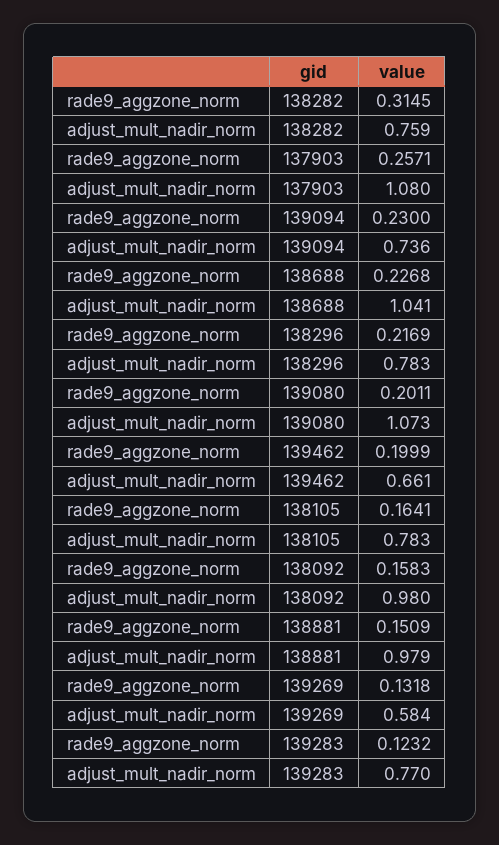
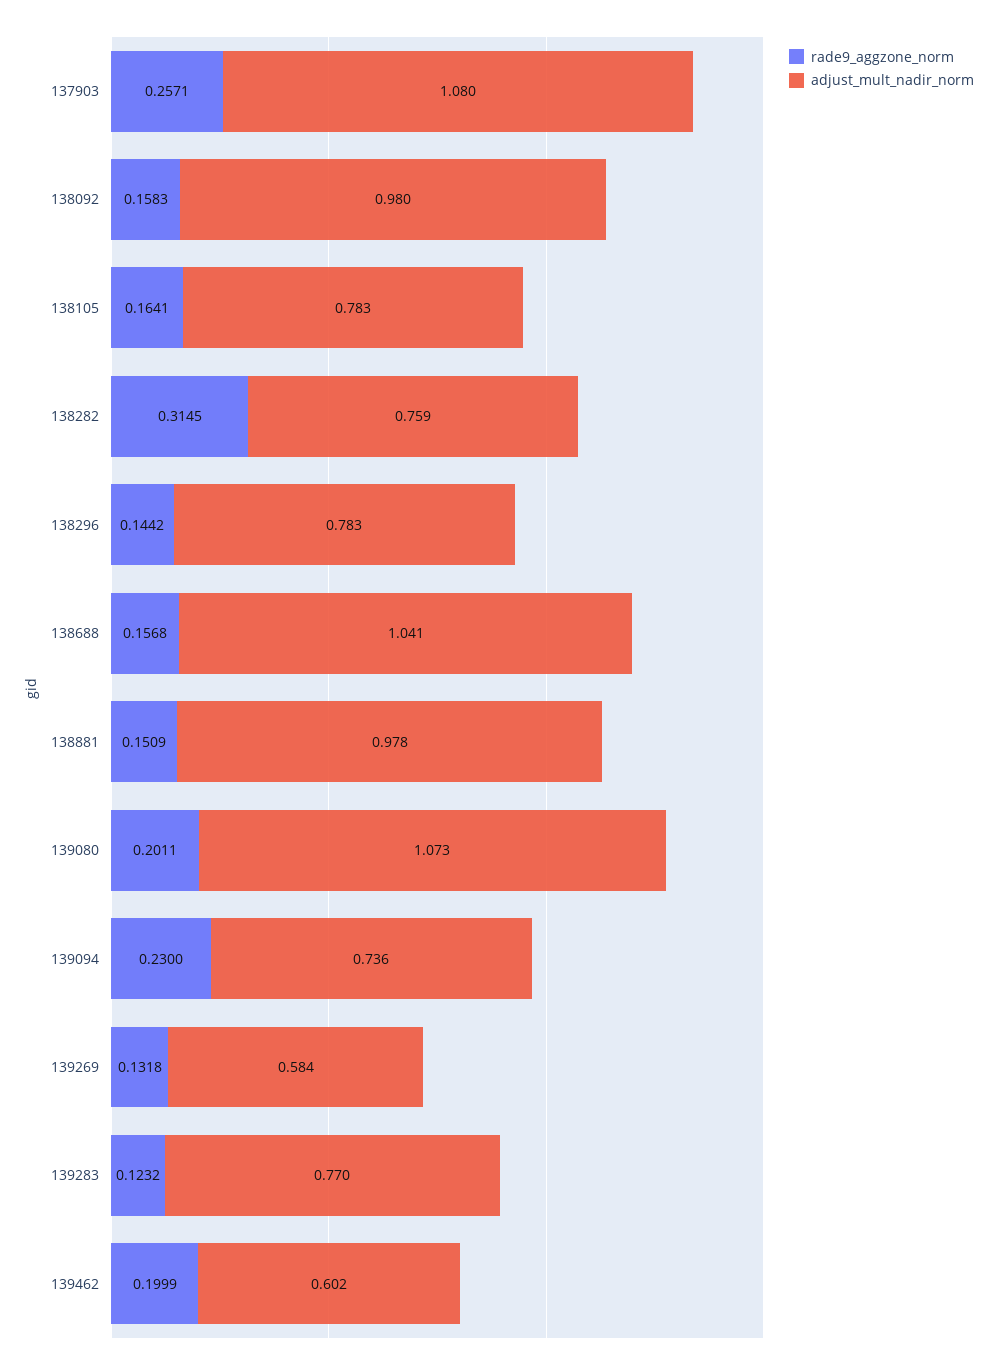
  {
    "rade9_aggzone_norm": {
      "138282": 0.3145,
      "137903": 0.2571,
      "139094": 0.23,
-     "138688": 0.2268,
+     "138688": 0.1568,
-     "138296": 0.2169,
+     "138296": 0.1442,
      "139080": 0.2011,
      "139462": 0.1999,
      "138105": 0.1641,
      "138092": 0.1583,
      "138881": 0.1509,
      "139269": 0.1318,
      "139283": 0.1232
    },
    "adjust_mult_nadir_norm": {
      "138282": 0.759,
      "137903": 1.08,
      "139094": 0.736,
      "138688": 1.041,
      "138296": 0.783,
      "139080": 1.073,
-     "139462": 0.661,
+     "139462": 0.602,
      "138105": 0.783,
      "138092": 0.98,
-     "138881": 0.979,
+     "138881": 0.978,
      "139269": 0.584,
      "139283": 0.77
    }
  }

